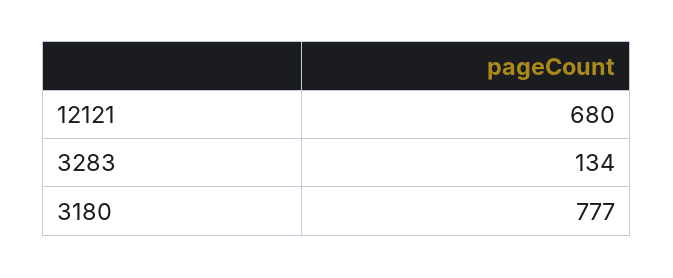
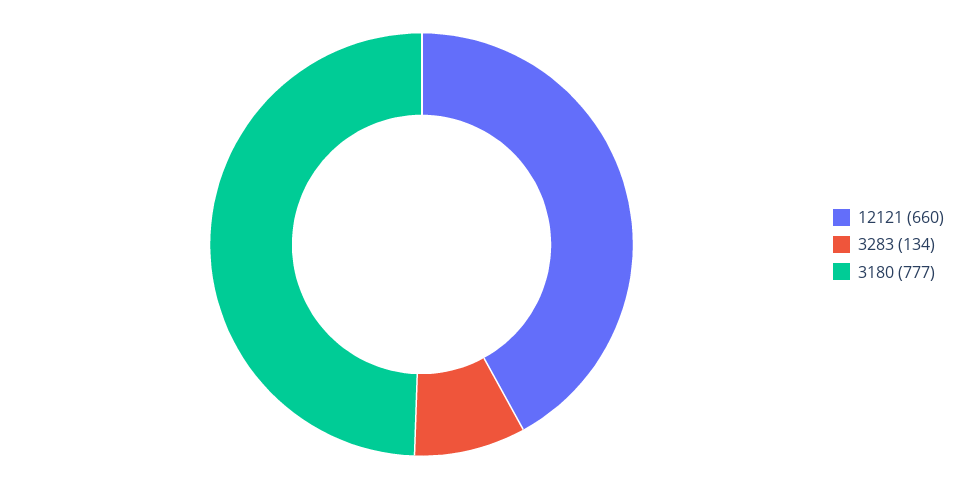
  {
-   "12121": 680,
+   "12121": 660,
    "3283": 134,
    "3180": 777
  }

